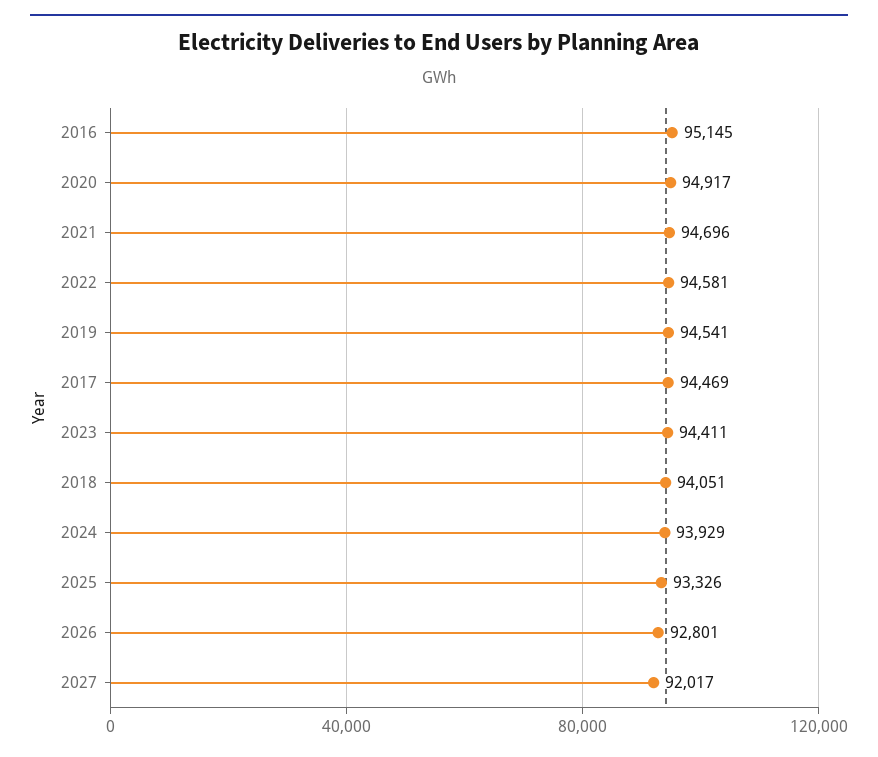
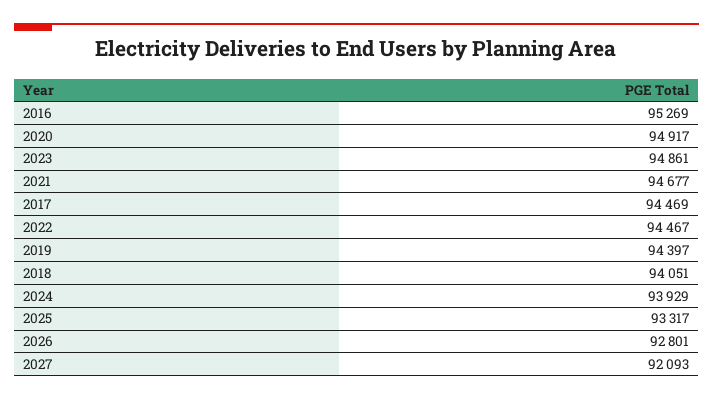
  {
-   "2016": 95145,
+   "2016": 95269,
    "2020": 94917,
-   "2021": 94696,
+   "2021": 94677,
-   "2022": 94581,
+   "2022": 94467,
-   "2019": 94541,
+   "2019": 94397,
    "2017": 94469,
-   "2023": 94411,
+   "2023": 94861,
    "2018": 94051,
    "2024": 93929,
-   "2025": 93326,
+   "2025": 93317,
    "2026": 92801,
-   "2027": 92017
+   "2027": 92093
  }

